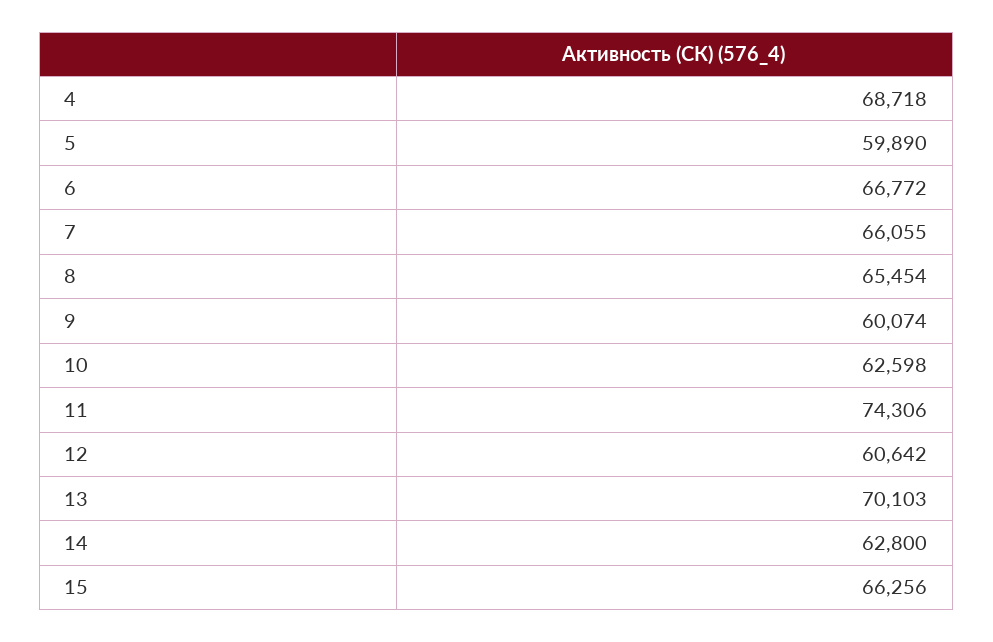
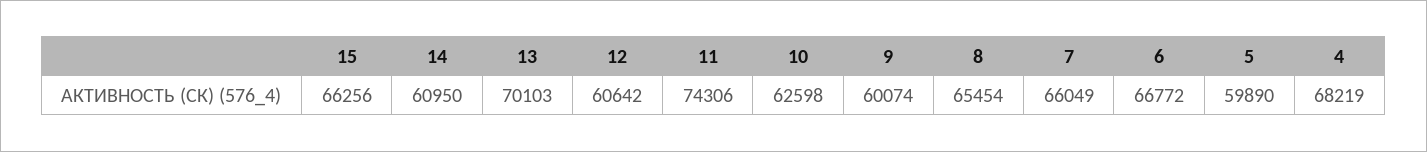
  {
-   "4": 68718,
+   "4": 68219,
    "5": 59890,
    "6": 66772,
-   "7": 66055,
+   "7": 66049,
    "8": 65454,
    "9": 60074,
    "10": 62598,
    "11": 74306,
    "12": 60642,
    "13": 70103,
-   "14": 62800,
+   "14": 60950,
    "15": 66256
  }

